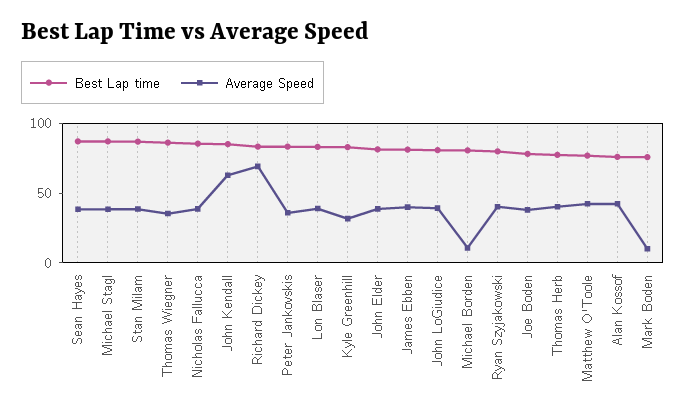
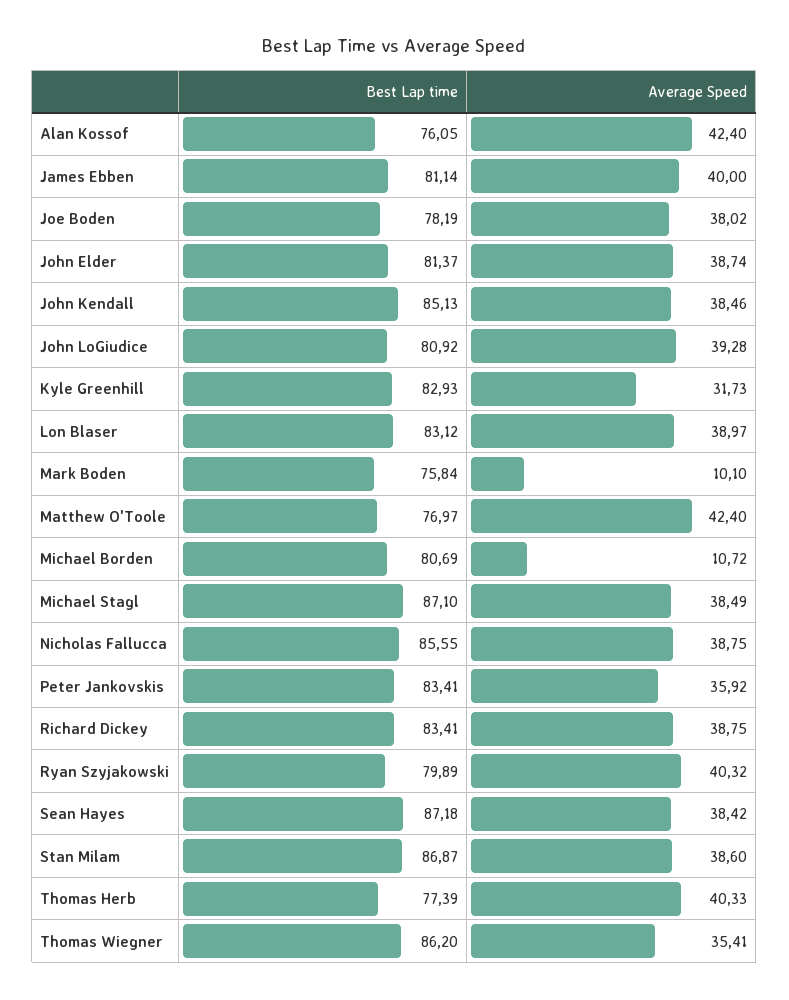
  {
    "Best Lap time": {
      "Sean Hayes": 87.18,
      "Michael Stagl": 87.1,
      "Stan Milam": 86.87,
      "Thomas Wiegner": 86.2,
      "Nicholas Fallucca": 85.55,
      "John Kendall": 85.13,
      "Richard Dickey": 83.41,
      "Peter Jankovskis": 83.41,
      "Lon Blaser": 83.12,
      "Kyle Greenhill": 82.93,
      "John Elder": 81.37,
      "James Ebben": 81.14,
      "John LoGiudice": 80.92,
      "Michael Borden": 80.69,
      "Ryan Szyjakowski": 79.89,
      "Joe Boden": 78.19,
      "Thomas Herb": 77.39,
      "Matthew O'Toole": 76.97,
      "Alan Kossof": 76.05,
      "Mark Boden": 75.84
    },
    "Average Speed": {
      "Sean Hayes": 38.42,
      "Michael Stagl": 38.49,
      "Stan Milam": 38.6,
      "Thomas Wiegner": 35.41,
      "Nicholas Fallucca": 38.75,
-     "John Kendall": 60,
+     "John Kendall": 38.46,
-     "Richard Dickey": 70,
+     "Richard Dickey": 38.75,
      "Peter Jankovskis": 35.92,
      "Lon Blaser": 38.97,
      "Kyle Greenhill": 31.73,
      "John Elder": 38.74,
      "James Ebben": 40,
      "John LoGiudice": 39.28,
      "Michael Borden": 10.72,
      "Ryan Szyjakowski": 40.32,
      "Joe Boden": 38.02,
      "Thomas Herb": 40.33,
      "Matthew O'Toole": 42.4,
      "Alan Kossof": 42.4,
      "Mark Boden": 10.1
    }
  }

